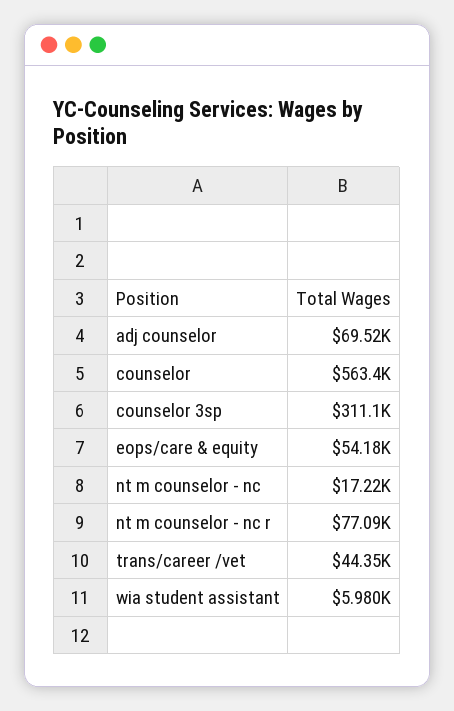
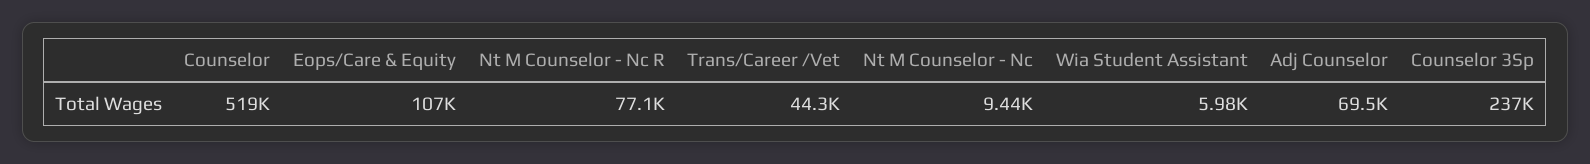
  {
    "adj counselor": 69520,
-   "counselor": 563400,
+   "counselor": 519000,
-   "counselor 3sp": 311100,
+   "counselor 3sp": 237000,
-   "eops/care & equity": 54180,
+   "eops/care & equity": 107000,
-   "nt m counselor - nc": 17220,
+   "nt m counselor - nc": 9440,
    "nt m counselor - nc r": 77090,
    "trans/career /vet": 44350,
    "wia student assistant": 5980
  }

